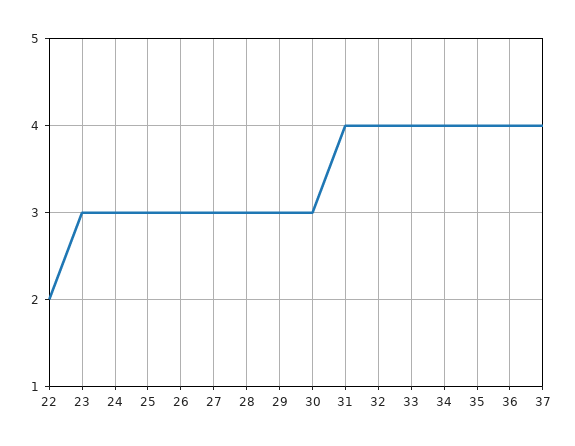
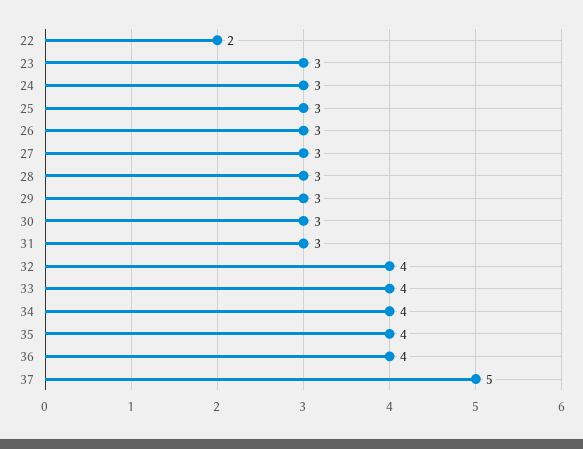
  {
    "22": 2,
    "23": 3,
    "24": 3,
    "25": 3,
    "26": 3,
    "27": 3,
    "28": 3,
    "29": 3,
    "30": 3,
-   "31": 4,
+   "31": 3,
    "32": 4,
    "33": 4,
    "34": 4,
    "35": 4,
    "36": 4,
-   "37": 4
+   "37": 5
  }

